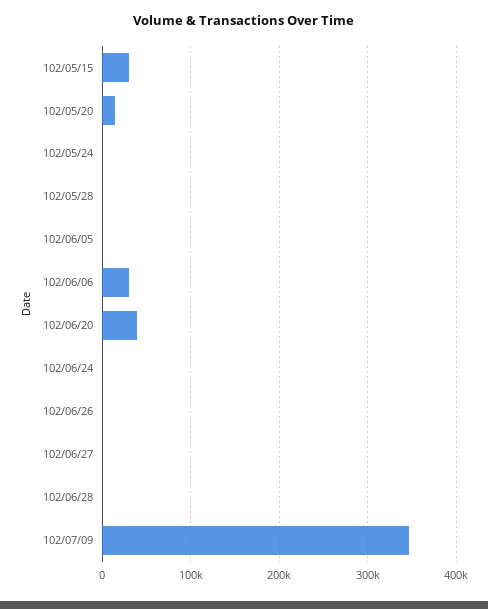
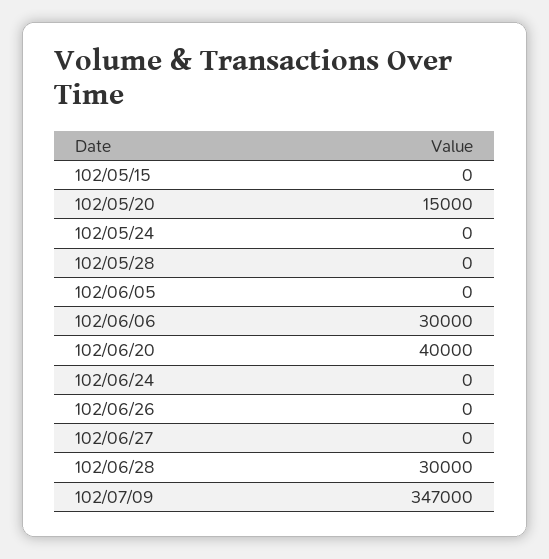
  {
-   "102/05/15": 30000,
+   "102/05/15": 0,
    "102/05/20": 15000,
    "102/05/24": 0,
    "102/05/28": 0,
    "102/06/05": 0,
    "102/06/06": 30000,
    "102/06/20": 40000,
    "102/06/24": 0,
    "102/06/26": 0,
    "102/06/27": 0,
-   "102/06/28": 0,
+   "102/06/28": 30000,
    "102/07/09": 347000
  }

